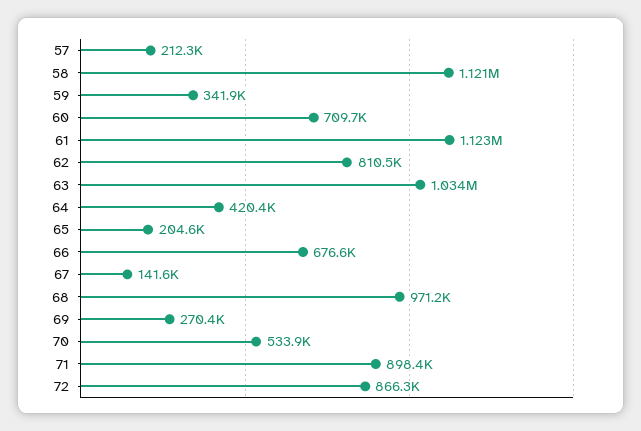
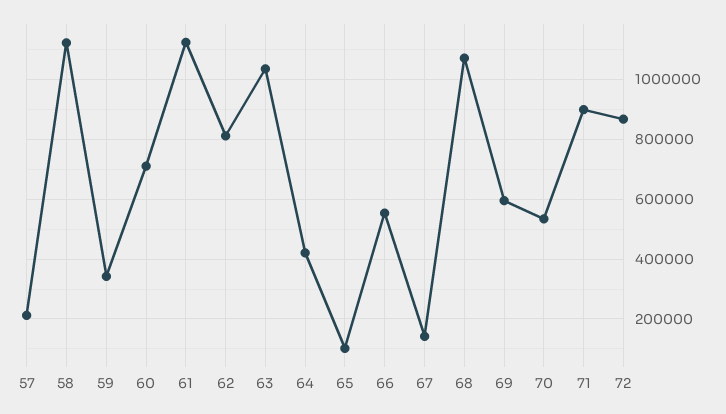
  {
    "57": 212300,
    "58": 1121000,
    "59": 341900,
    "60": 709700,
    "61": 1123000,
    "62": 810500,
    "63": 1034000,
    "64": 420400,
-   "65": 204600,
+   "65": 100000,
-   "66": 676600,
+   "66": 550000,
    "67": 141600,
-   "68": 971200,
+   "68": 1075000,
-   "69": 270400,
+   "69": 600000,
    "70": 533900,
    "71": 898400,
    "72": 866300
  }

